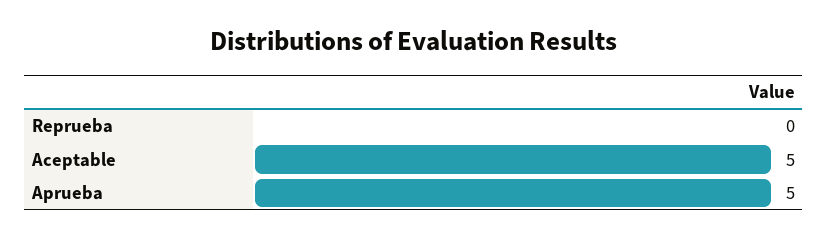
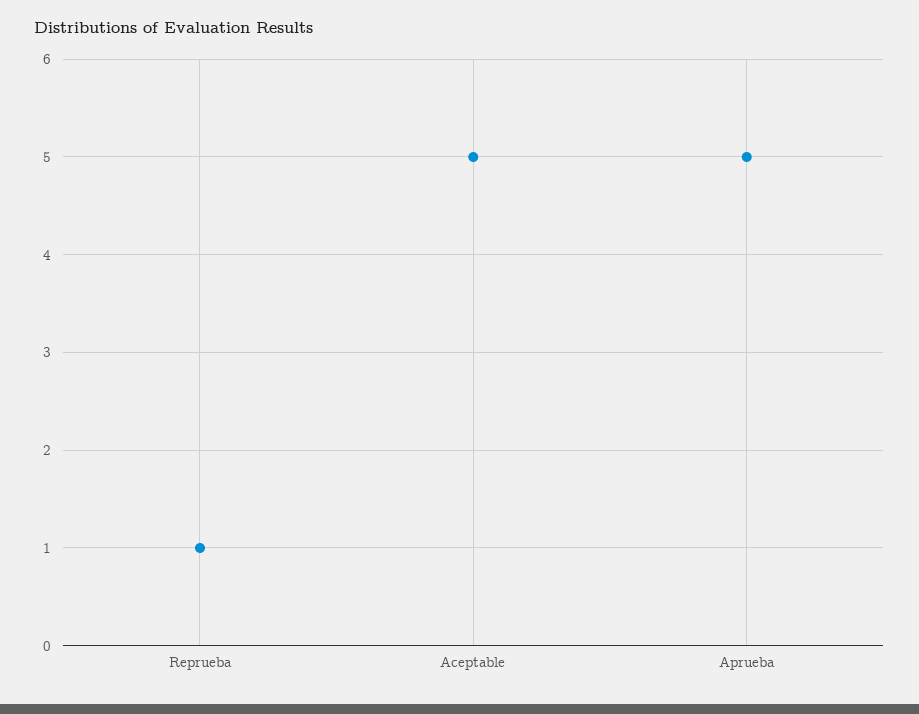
  {
-   "Reprueba": 0,
+   "Reprueba": 1,
    "Aceptable": 5,
    "Aprueba": 5
  }

